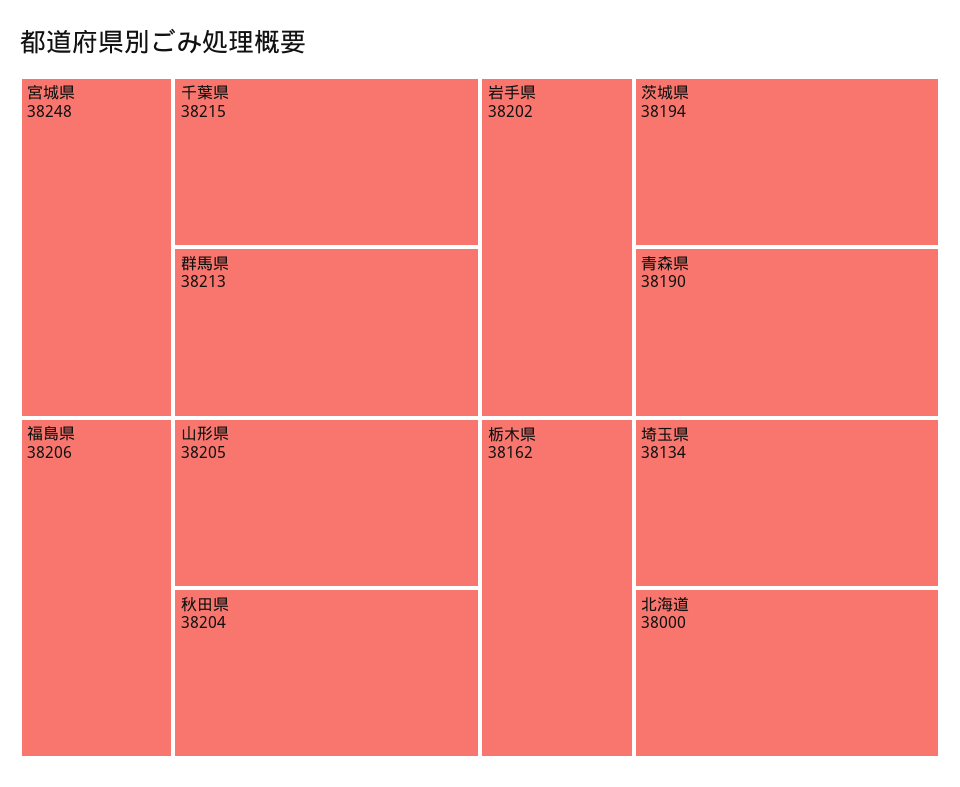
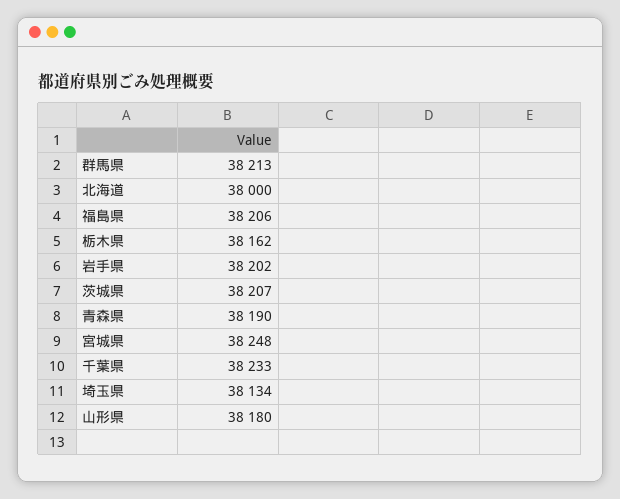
  {
    "宮城県": 38248,
-   "千葉県": 38215,
+   "千葉県": 38233,
    "群馬県": 38213,
    "福島県": 38206,
-   "山形県": 38205,
+   "山形県": 38180,
-   "秋田県": 38204,
    "岩手県": 38202,
-   "茨城県": 38194,
+   "茨城県": 38207,
    "青森県": 38190,
    "栃木県": 38162,
    "埼玉県": 38134,
    "北海道": 38000
  }

